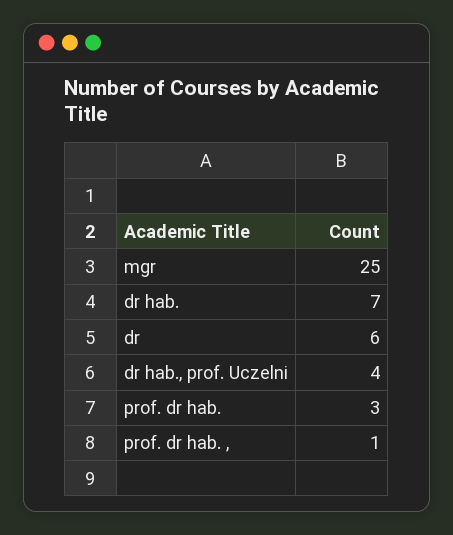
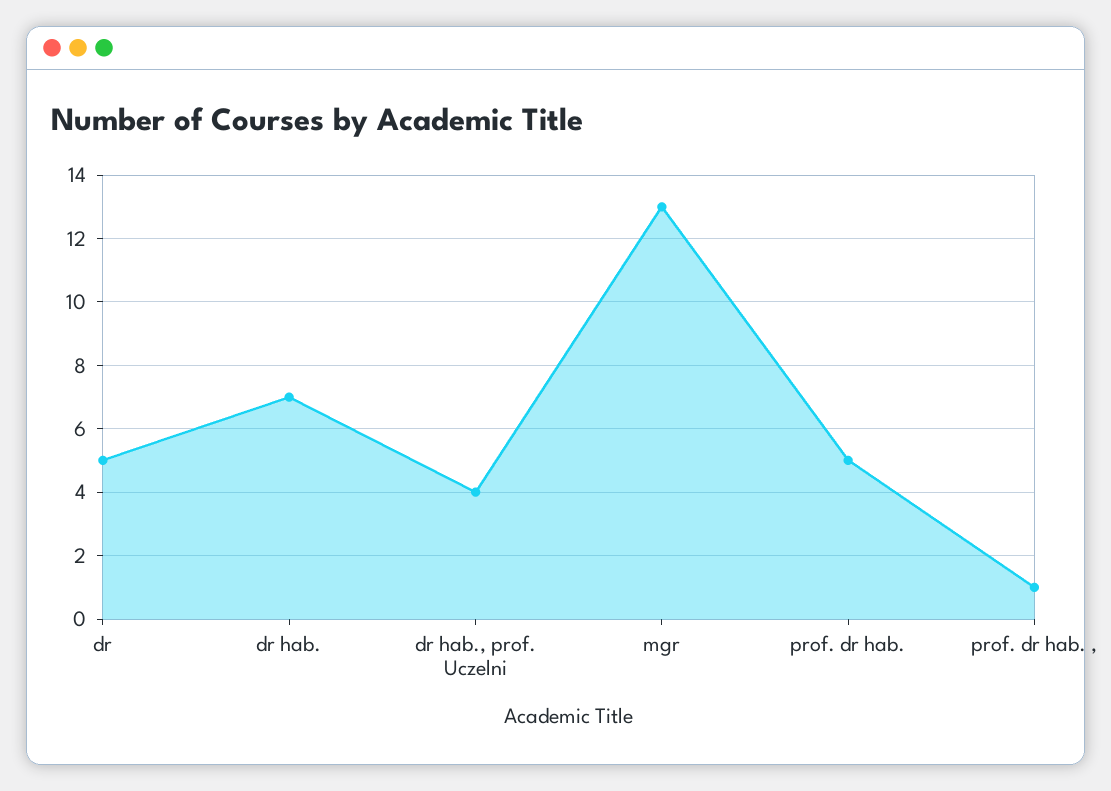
  {
-   "mgr": 25,
+   "mgr": 13,
    "dr hab.": 7,
-   "dr": 6,
+   "dr": 5,
    "dr hab., prof. Uczelni": 4,
-   "prof. dr hab.": 3,
+   "prof. dr hab.": 5,
    "prof. dr hab. ,": 1
  }

